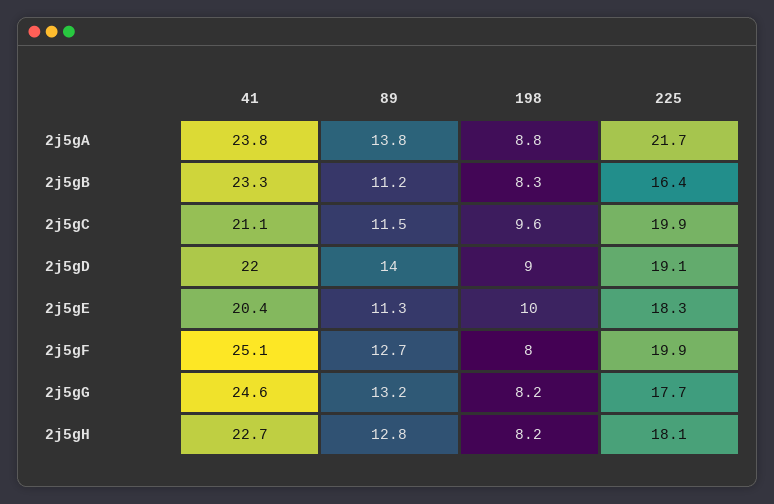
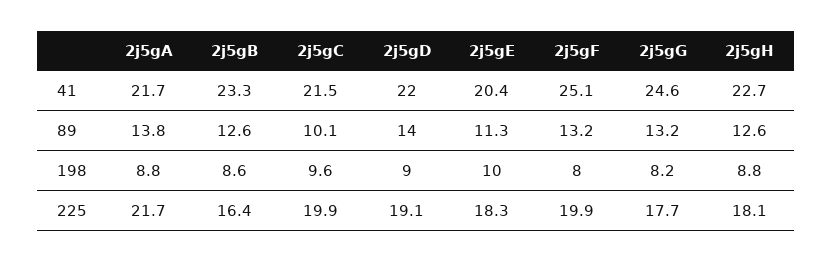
  {
    "41": {
-     "2j5gA": 23.8,
+     "2j5gA": 21.7,
      "2j5gB": 23.3,
-     "2j5gC": 21.1,
+     "2j5gC": 21.5,
      "2j5gD": 22,
      "2j5gE": 20.4,
      "2j5gF": 25.1,
      "2j5gG": 24.6,
      "2j5gH": 22.7
    },
    "89": {
      "2j5gA": 13.8,
-     "2j5gB": 11.2,
+     "2j5gB": 12.6,
-     "2j5gC": 11.5,
+     "2j5gC": 10.1,
      "2j5gD": 14,
      "2j5gE": 11.3,
-     "2j5gF": 12.7,
+     "2j5gF": 13.2,
      "2j5gG": 13.2,
-     "2j5gH": 12.8
+     "2j5gH": 12.6
    },
    "198": {
      "2j5gA": 8.8,
-     "2j5gB": 8.3,
+     "2j5gB": 8.6,
      "2j5gC": 9.6,
      "2j5gD": 9,
      "2j5gE": 10,
      "2j5gF": 8,
      "2j5gG": 8.2,
-     "2j5gH": 8.2
+     "2j5gH": 8.8
    },
    "225": {
      "2j5gA": 21.7,
      "2j5gB": 16.4,
      "2j5gC": 19.9,
      "2j5gD": 19.1,
      "2j5gE": 18.3,
      "2j5gF": 19.9,
      "2j5gG": 17.7,
      "2j5gH": 18.1
    }
  }

